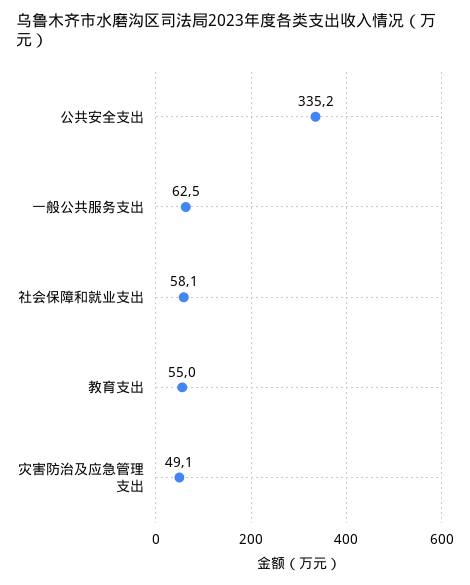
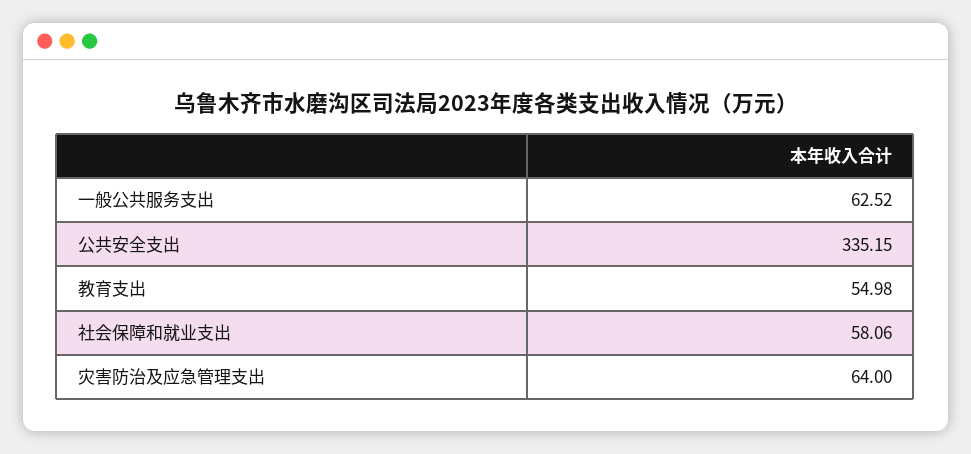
  {
    "公共安全支出": 335.15,
    "一般公共服务支出": 62.52,
    "社会保障和就业支出": 58.06,
    "教育支出": 54.98,
-   "灾害防治及应急管理支出": 49.1
+   "灾害防治及应急管理支出": 64
  }

